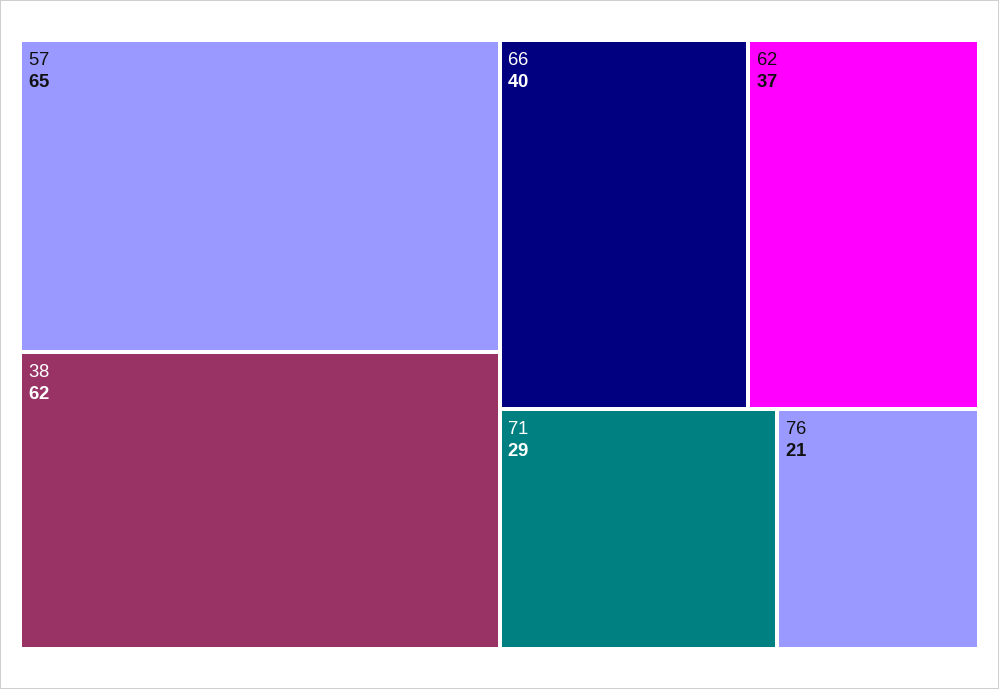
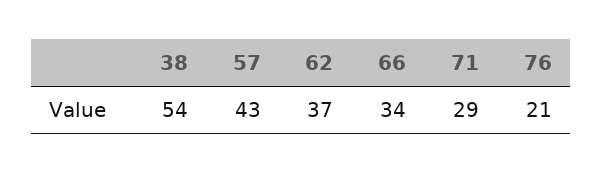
  {
-   "57": 65,
+   "57": 43,
-   "38": 62,
+   "38": 54,
-   "66": 40,
+   "66": 34,
    "62": 37,
    "71": 29,
    "76": 21
  }

